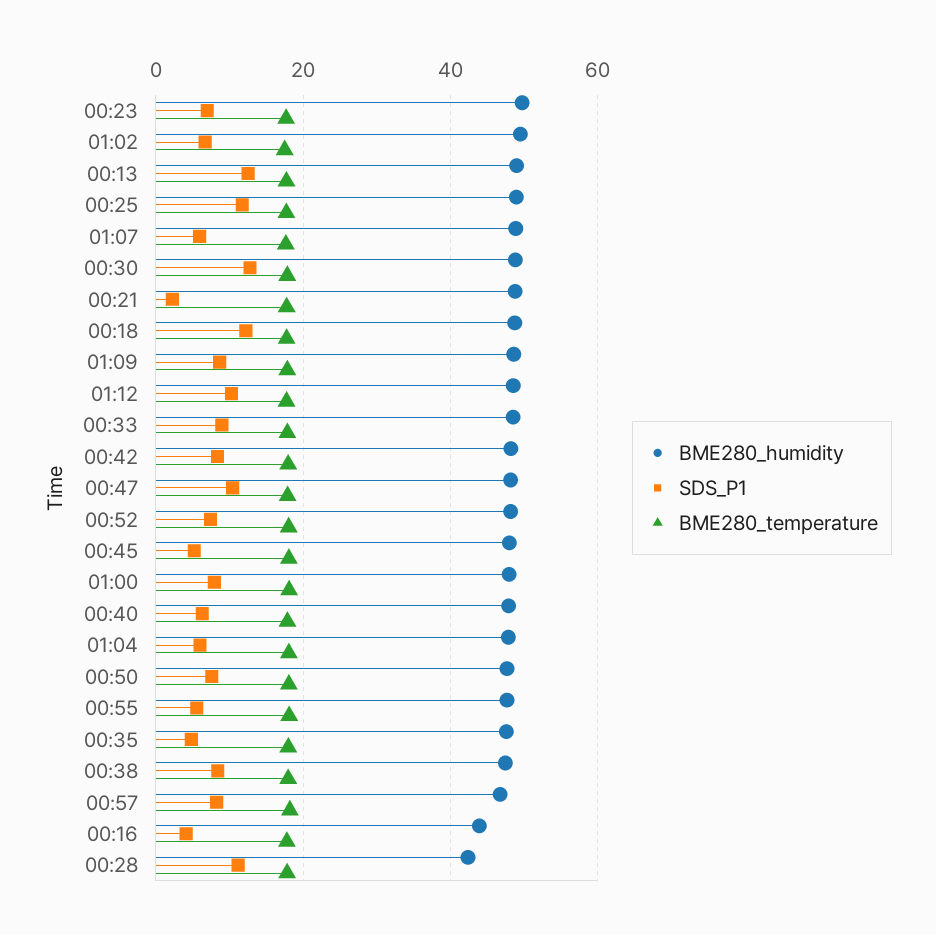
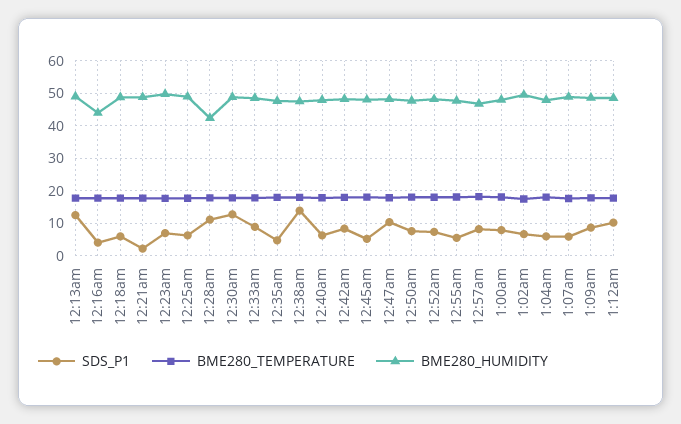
  {
    "BME280_humidity": {
      "00:23": 50,
      "01:02": 50,
      "00:13": 48,
      "00:25": 48,
      "01:07": 48,
      "00:30": 48,
      "00:21": 48,
      "00:18": 48,
      "01:09": 48,
      "01:12": 48,
      "00:33": 48,
      "00:42": 48,
      "00:47": 48,
      "00:52": 48,
      "00:45": 48,
      "01:00": 48,
      "00:40": 48,
      "01:04": 48,
      "00:50": 48,
      "00:55": 48,
      "00:35": 48,
      "00:38": 48,
      "00:57": 46,
      "00:16": 44,
      "00:28": 42
    },
    "SDS_P1": {
      "00:23": 6,
      "01:02": 6,
      "00:13": 12,
-     "00:25": 12,
+     "00:25": 6,
      "01:07": 6,
      "00:30": 12,
      "00:21": 2,
-     "00:18": 12,
+     "00:18": 6,
      "01:09": 8,
      "01:12": 10,
      "00:33": 8,
      "00:42": 8,
      "00:47": 10,
      "00:52": 8,
      "00:45": 6,
      "01:00": 8,
      "00:40": 6,
      "01:04": 6,
      "00:50": 8,
      "00:55": 6,
      "00:35": 4,
-     "00:38": 8,
+     "00:38": 14,
      "00:57": 8,
      "00:16": 4,
      "00:28": 12
    },
    "BME280_temperature": {
      "00:23": 18,
      "01:02": 18,
      "00:13": 18,
      "00:25": 18,
      "01:07": 18,
      "00:30": 18,
      "00:21": 18,
      "00:18": 18,
      "01:09": 18,
      "01:12": 18,
      "00:33": 18,
      "00:42": 18,
      "00:47": 18,
      "00:52": 18,
      "00:45": 18,
      "01:00": 18,
      "00:40": 18,
      "01:04": 18,
      "00:50": 18,
      "00:55": 18,
      "00:35": 18,
      "00:38": 18,
      "00:57": 18,
      "00:16": 18,
      "00:28": 18
    }
  }

